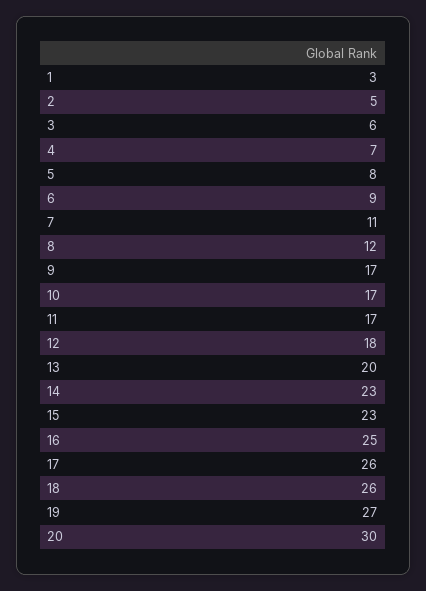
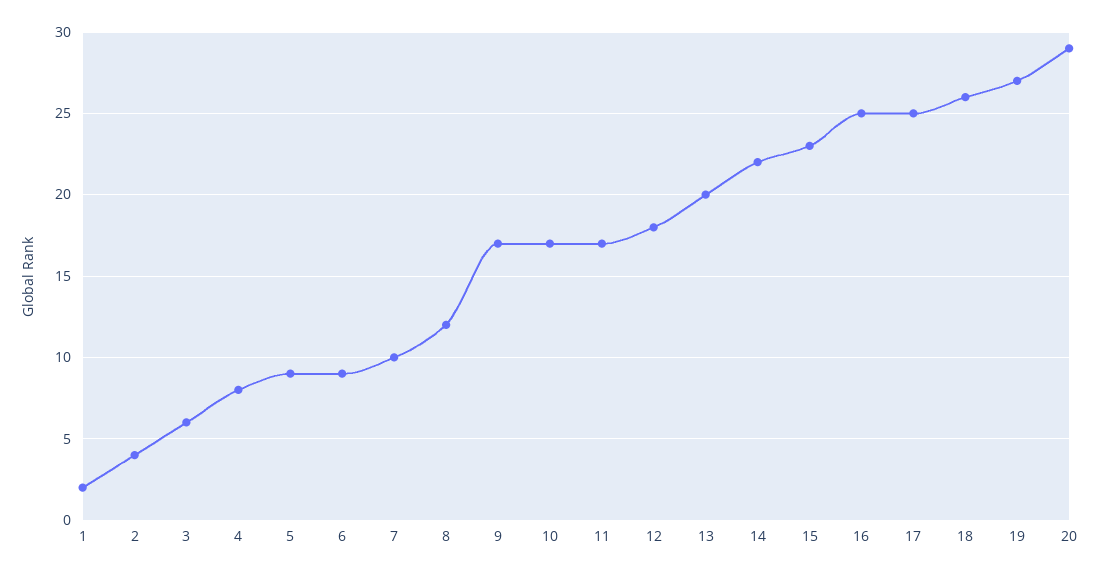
  {
-   "1": 3,
+   "1": 2,
-   "2": 5,
+   "2": 4,
    "3": 6,
-   "4": 7,
+   "4": 8,
-   "5": 8,
+   "5": 9,
    "6": 9,
-   "7": 11,
+   "7": 10,
    "8": 12,
    "9": 17,
    "10": 17,
    "11": 17,
    "12": 18,
    "13": 20,
-   "14": 23,
+   "14": 22,
    "15": 23,
    "16": 25,
-   "17": 26,
+   "17": 25,
    "18": 26,
    "19": 27,
-   "20": 30
+   "20": 29
  }

